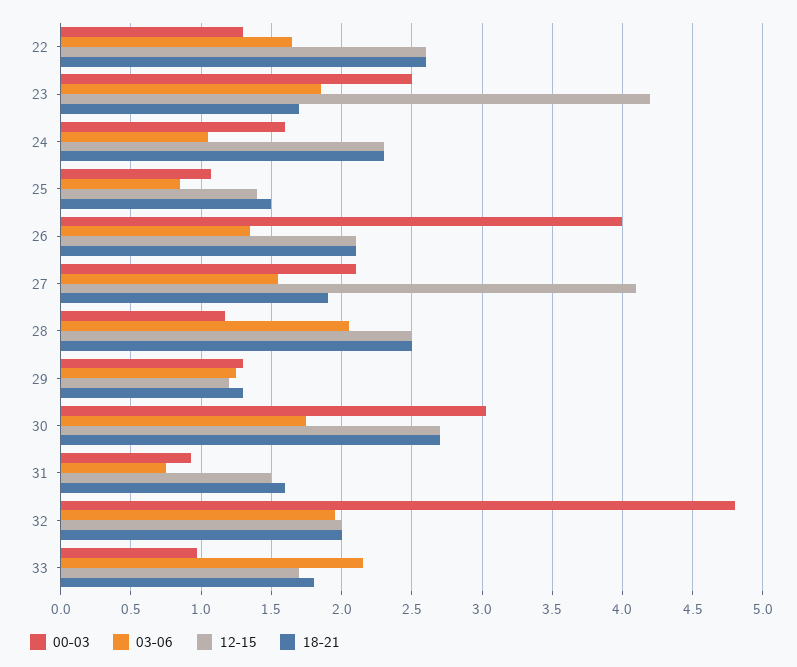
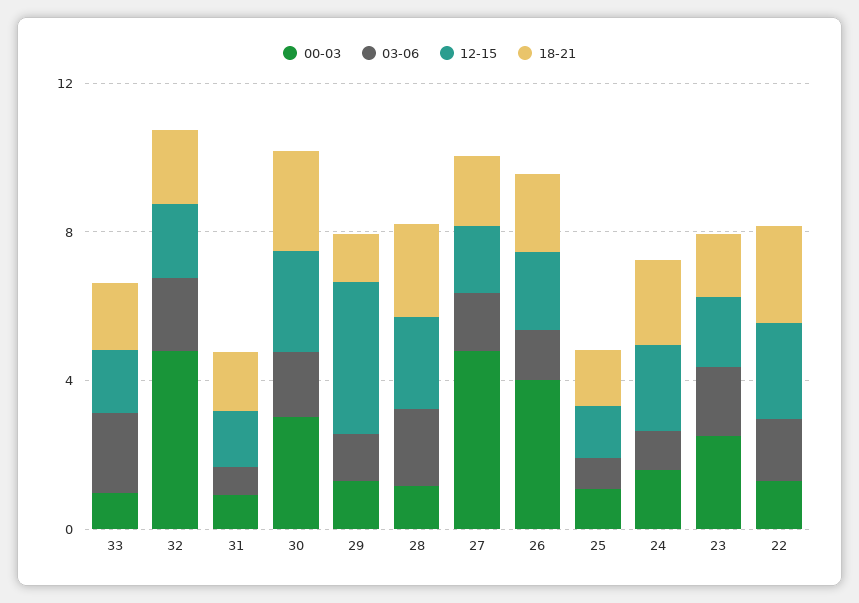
  {
    "00-03": {
      "22": 1.3,
      "23": 2.5,
      "24": 1.6,
      "25": 1.05,
      "26": 4,
-     "27": 2.1,
+     "27": 5,
      "28": 1.15,
      "29": 1.3,
      "30": 3.05,
      "31": 0.95,
      "32": 4.8,
      "33": 0.95
    },
    "03-06": {
      "22": 1.65,
      "23": 1.85,
      "24": 1.05,
      "25": 0.85,
      "26": 1.35,
      "27": 1.55,
      "28": 2.05,
      "29": 1.25,
      "30": 1.75,
      "31": 0.75,
      "32": 1.95,
      "33": 2.15
    },
    "12-15": {
      "22": 2.6,
-     "23": 4.2,
+     "23": 2,
      "24": 2.3,
      "25": 1.4,
      "26": 2.1,
-     "27": 4.1,
+     "27": 2,
      "28": 2.5,
-     "29": 1.2,
+     "29": 4,
      "30": 2.7,
      "31": 1.5,
      "32": 2,
      "33": 1.7
    },
    "18-21": {
      "22": 2.6,
      "23": 1.7,
      "24": 2.3,
      "25": 1.5,
      "26": 2.1,
      "27": 1.9,
      "28": 2.5,
      "29": 1.3,
      "30": 2.7,
      "31": 1.6,
      "32": 2,
      "33": 1.8
    }
  }

